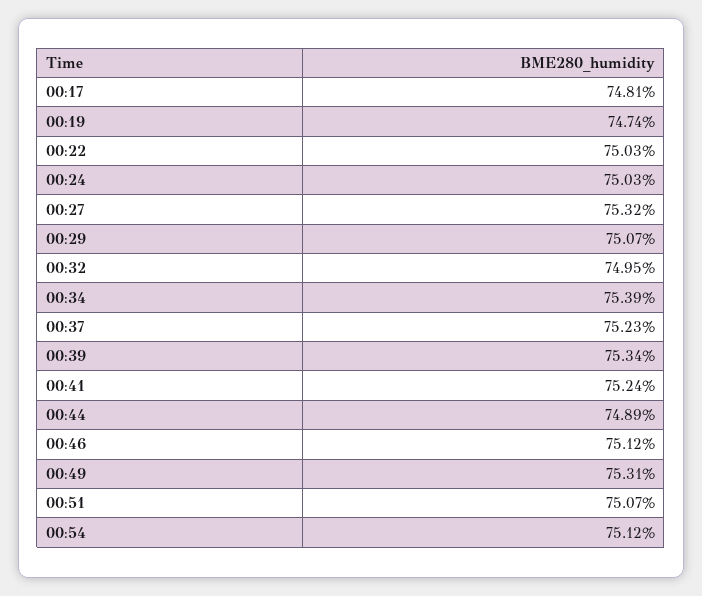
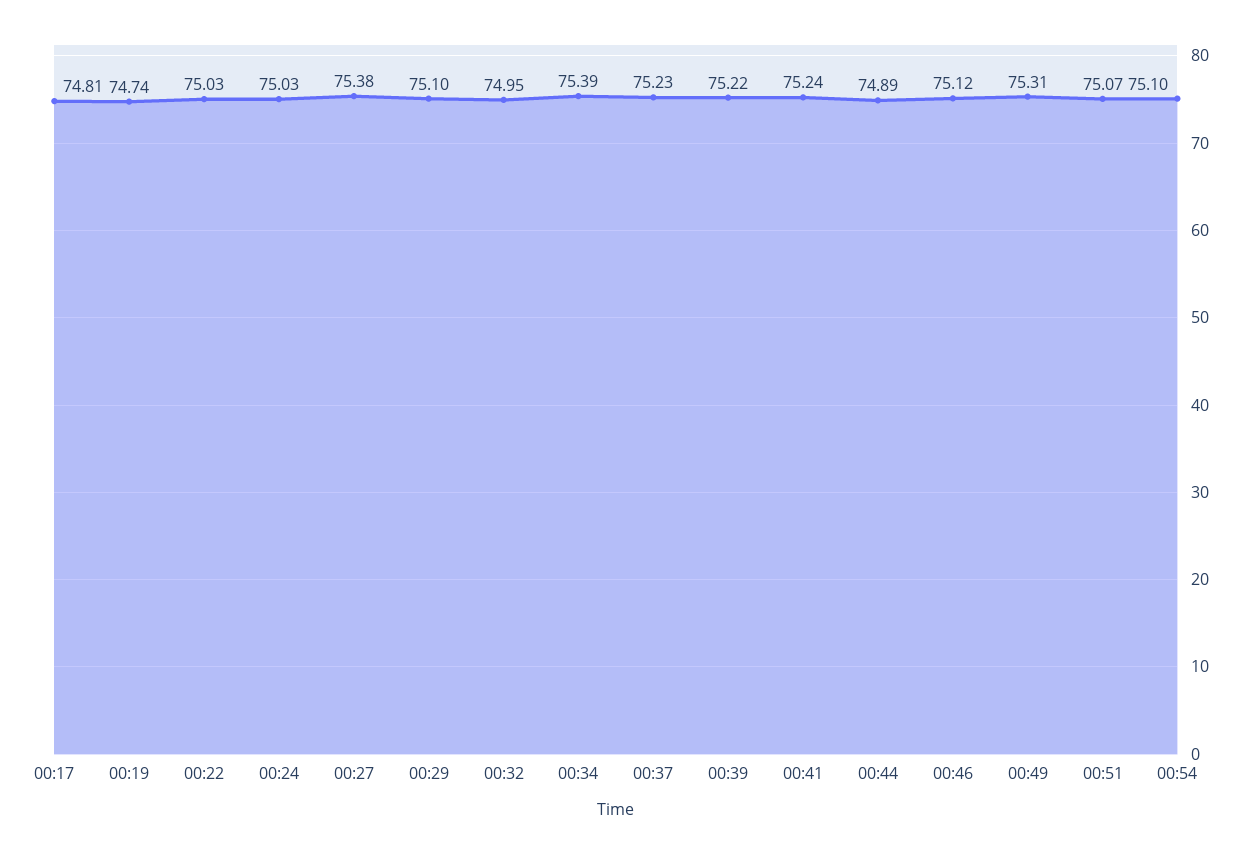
  {
    "00:17": 74.81,
    "00:19": 74.74,
    "00:22": 75.03,
    "00:24": 75.03,
-   "00:27": 75.32,
+   "00:27": 75.38,
-   "00:29": 75.07,
+   "00:29": 75.1,
    "00:32": 74.95,
    "00:34": 75.39,
    "00:37": 75.23,
-   "00:39": 75.34,
+   "00:39": 75.22,
    "00:41": 75.24,
    "00:44": 74.89,
    "00:46": 75.12,
    "00:49": 75.31,
    "00:51": 75.07,
-   "00:54": 75.12
+   "00:54": 75.1
  }

